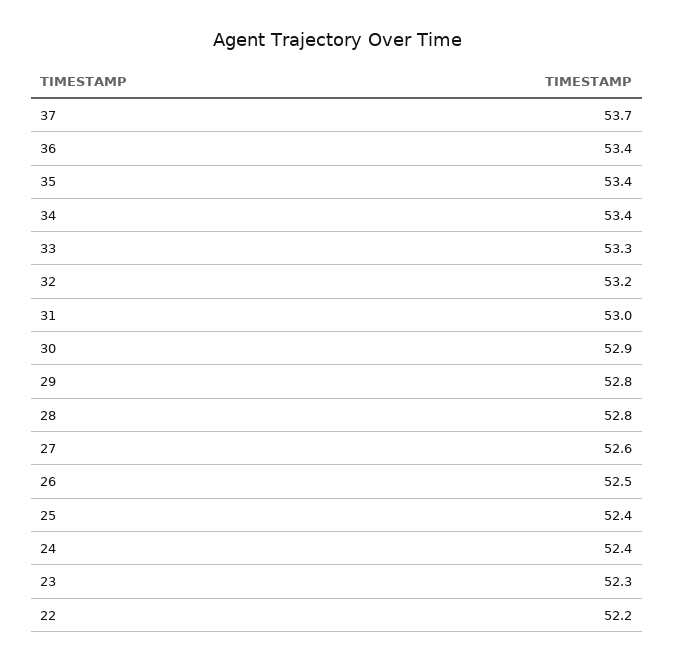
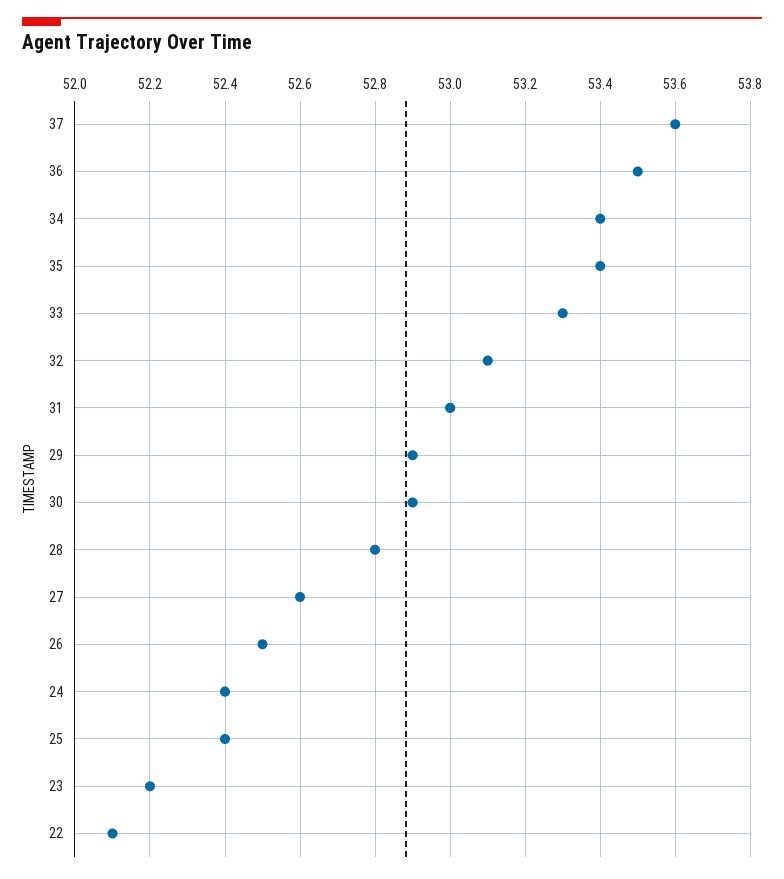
  {
-   "37": 53.7,
+   "37": 53.6,
-   "36": 53.4,
+   "36": 53.5,
    "35": 53.4,
    "34": 53.4,
    "33": 53.3,
-   "32": 53.2,
+   "32": 53.1,
    "31": 53,
    "30": 52.9,
-   "29": 52.8,
+   "29": 52.9,
    "28": 52.8,
    "27": 52.6,
    "26": 52.5,
    "25": 52.4,
    "24": 52.4,
-   "23": 52.3,
+   "23": 52.2,
-   "22": 52.2
+   "22": 52.1
  }

